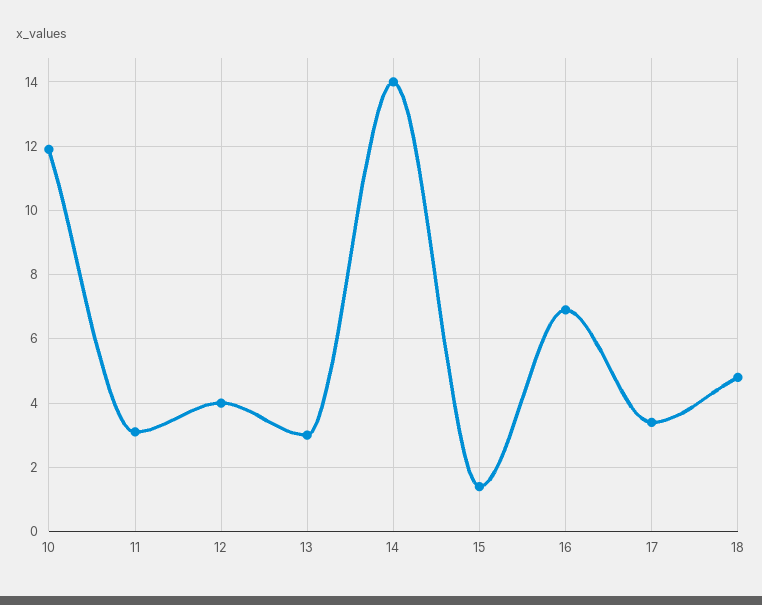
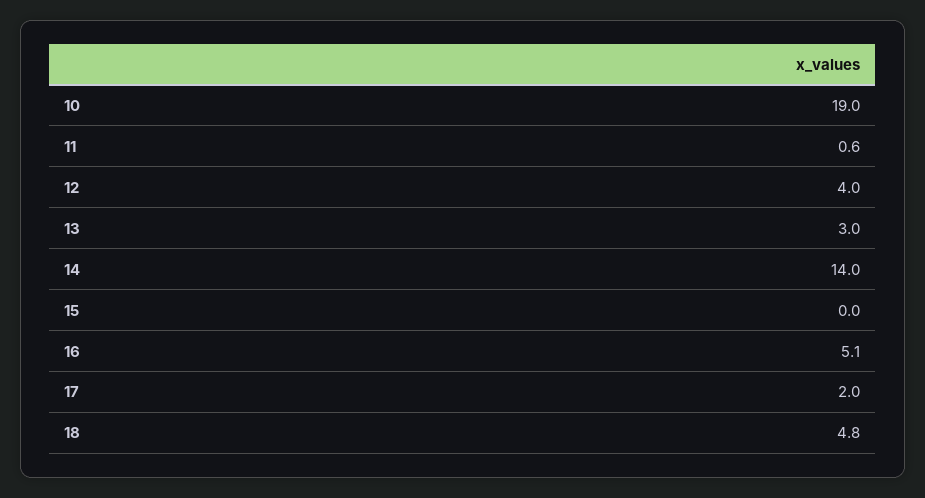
  {
-   "10": 12,
+   "10": 19,
-   "11": 3,
+   "11": 0.6,
    "12": 4,
    "13": 3,
    "14": 14,
-   "15": 1.5,
+   "15": 0,
-   "16": 7,
+   "16": 5.1,
-   "17": 3.5,
+   "17": 2,
    "18": 4.8
  }

